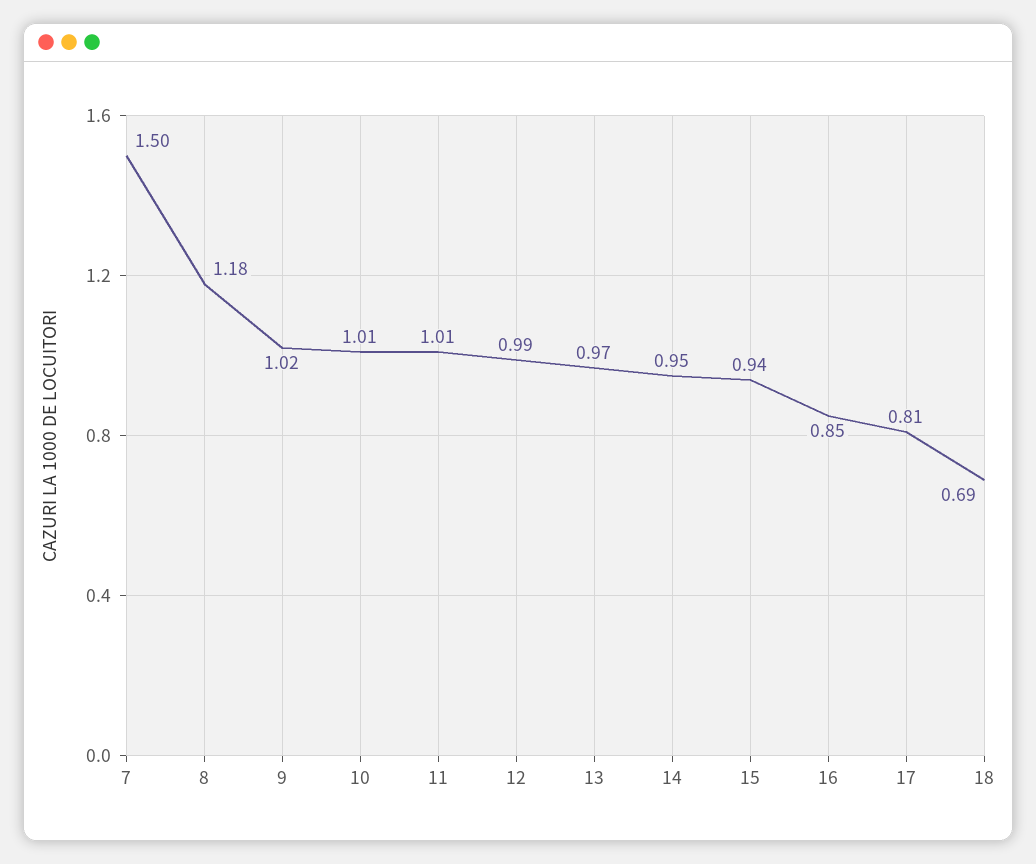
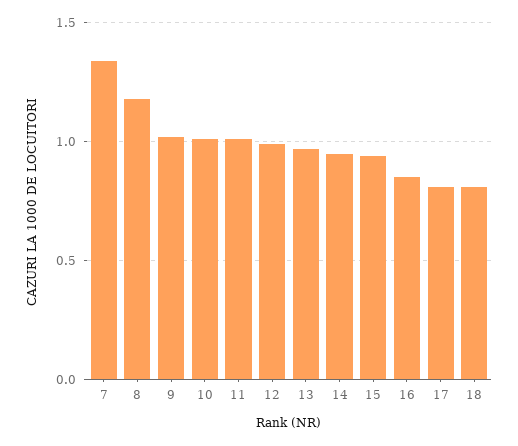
  {
-   "7": 1.5,
+   "7": 1.35,
    "8": 1.18,
    "9": 1.02,
    "10": 1.01,
    "11": 1.01,
    "12": 0.99,
    "13": 0.97,
    "14": 0.95,
    "15": 0.94,
    "16": 0.85,
    "17": 0.81,
-   "18": 0.69
+   "18": 0.8
  }

